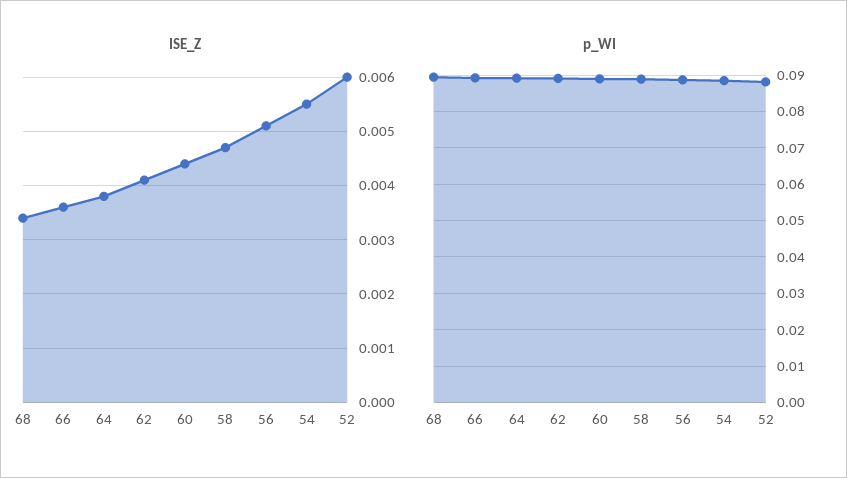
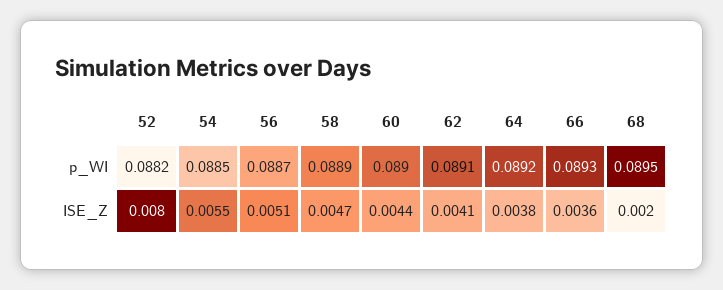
  {
    "ISE_Z": {
-     "68": 0.0035,
+     "68": 0.002,
      "66": 0.0036,
      "64": 0.0038,
      "62": 0.0041,
      "60": 0.0044,
      "58": 0.0047,
      "56": 0.0051,
      "54": 0.0055,
-     "52": 0.006
+     "52": 0.008
    },
    "p_WI": {
      "68": 0.0895,
      "66": 0.0893,
      "64": 0.0892,
      "62": 0.0891,
      "60": 0.089,
      "58": 0.0889,
      "56": 0.0887,
      "54": 0.0885,
      "52": 0.0882
    }
  }

